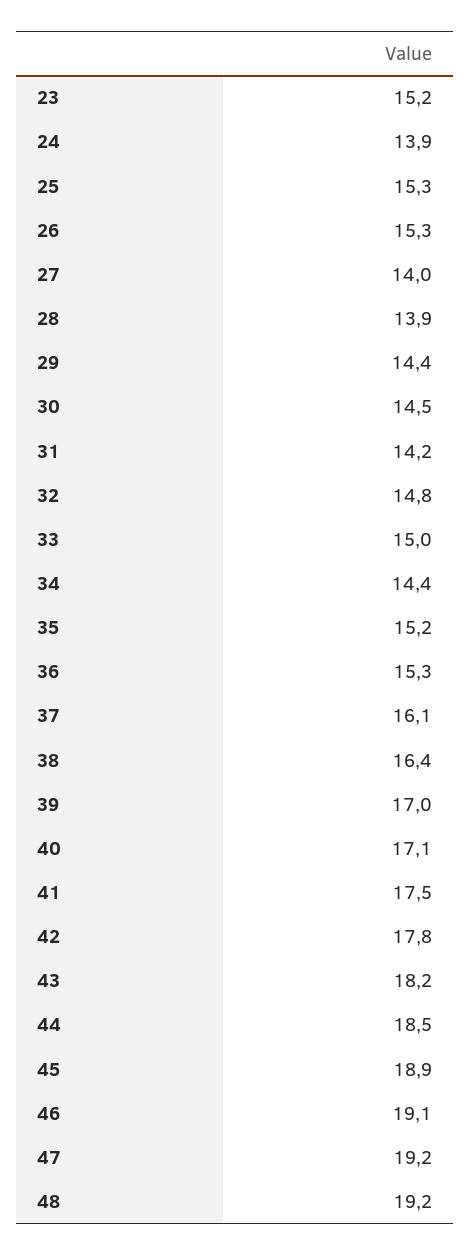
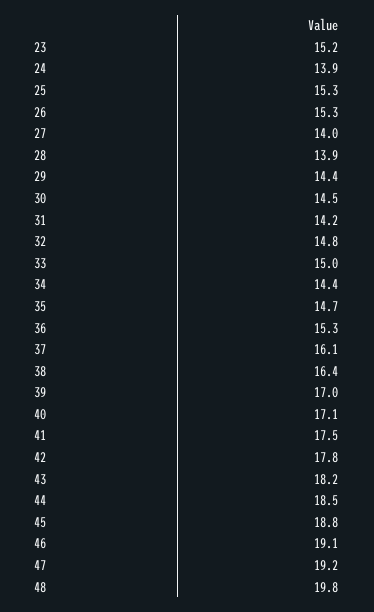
  {
    "23": 15.2,
    "24": 13.9,
    "25": 15.3,
    "26": 15.3,
    "27": 14,
    "28": 13.9,
    "29": 14.4,
    "30": 14.5,
    "31": 14.2,
    "32": 14.8,
    "33": 15,
    "34": 14.4,
-   "35": 15.2,
+   "35": 14.7,
    "36": 15.3,
    "37": 16.1,
    "38": 16.4,
    "39": 17,
    "40": 17.1,
    "41": 17.5,
    "42": 17.8,
    "43": 18.2,
    "44": 18.5,
-   "45": 18.9,
+   "45": 18.8,
    "46": 19.1,
    "47": 19.2,
-   "48": 19.2
+   "48": 19.8
  }

